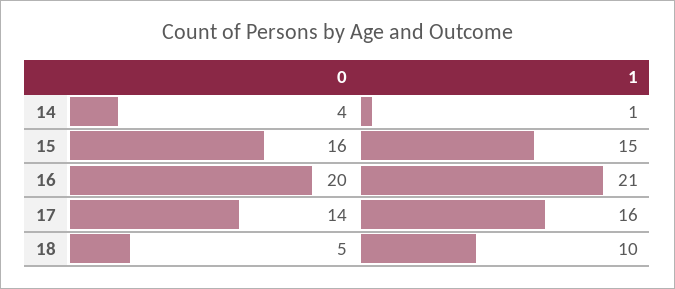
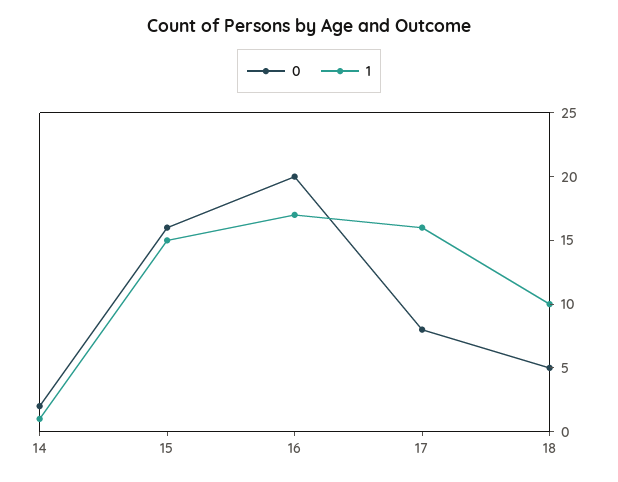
  {
    "0": {
-     "14": 4,
+     "14": 2,
      "15": 16,
      "16": 20,
-     "17": 14,
+     "17": 8,
      "18": 5
    },
    "1": {
      "14": 1,
      "15": 15,
-     "16": 21,
+     "16": 17,
      "17": 16,
      "18": 10
    }
  }

